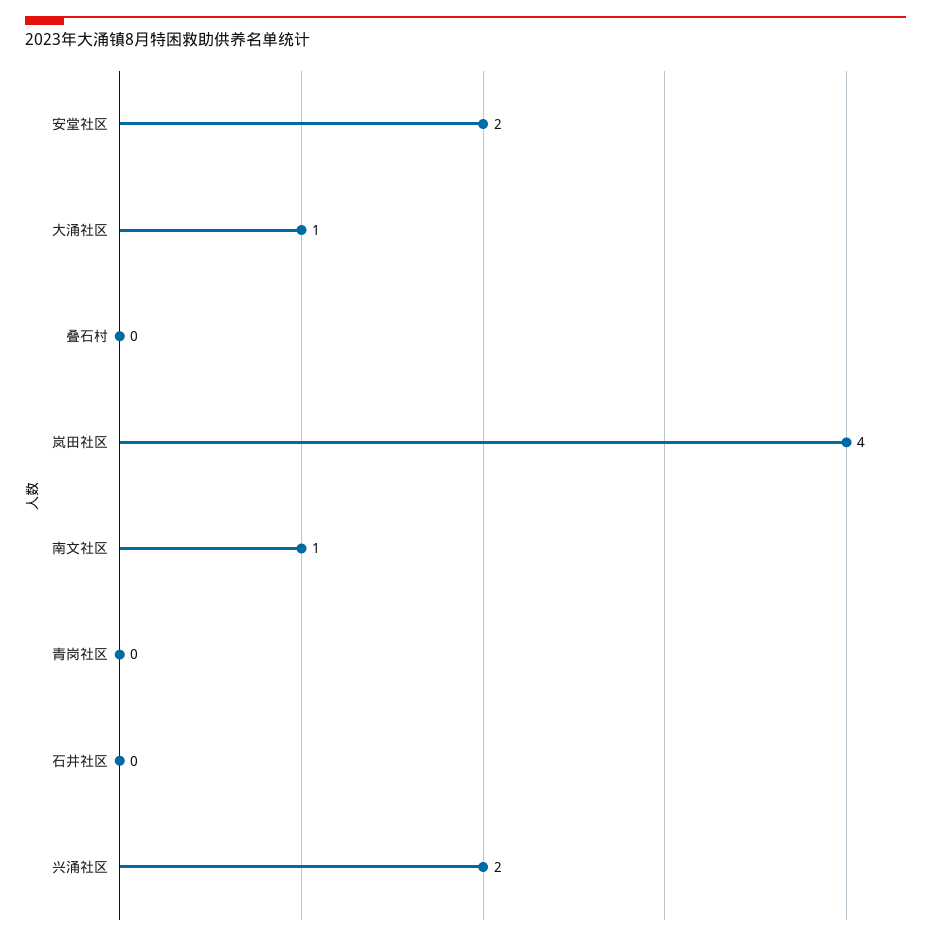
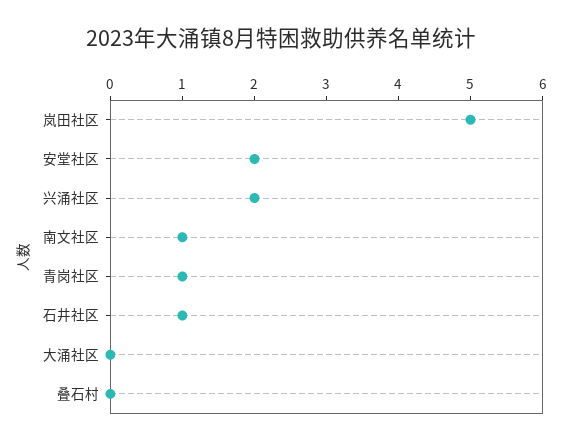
  {
    "安堂社区": 2,
-   "大涌社区": 1,
+   "大涌社区": 0,
    "叠石村": 0,
-   "岚田社区": 4,
+   "岚田社区": 5,
    "南文社区": 1,
-   "青岗社区": 0,
+   "青岗社区": 1,
-   "石井社区": 0,
+   "石井社区": 1,
    "兴涌社区": 2
  }

